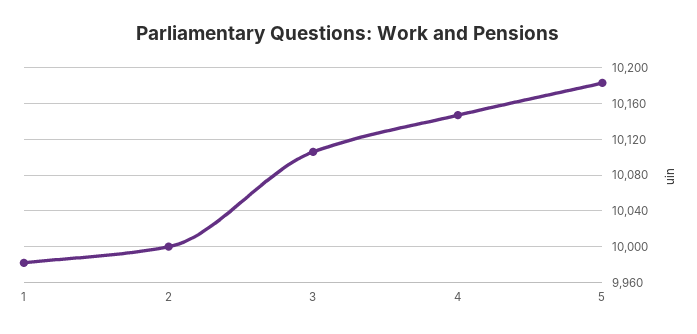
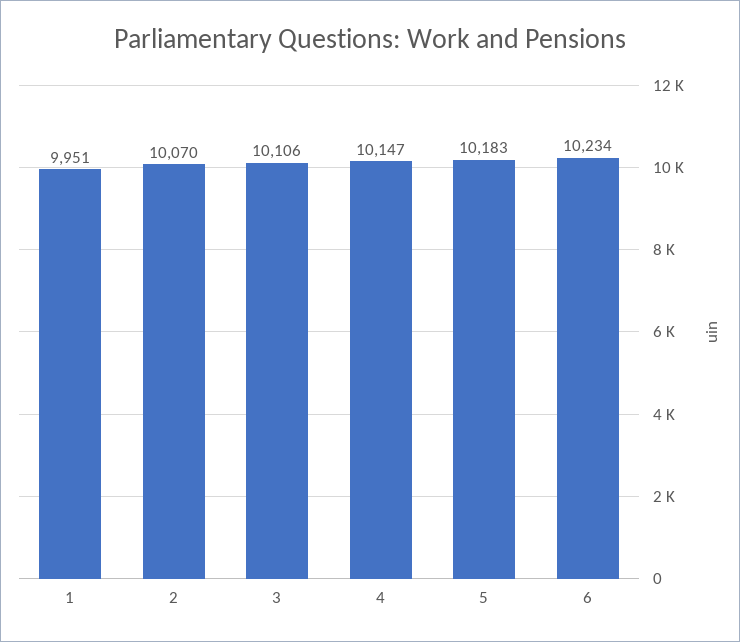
  {
-   "1": 9980,
+   "1": 9951,
-   "2": 10000,
+   "2": 10070,
    "3": 10106,
    "4": 10147,
-   "5": 10183
+   "5": 10183,
+   "6": 10234
  }

